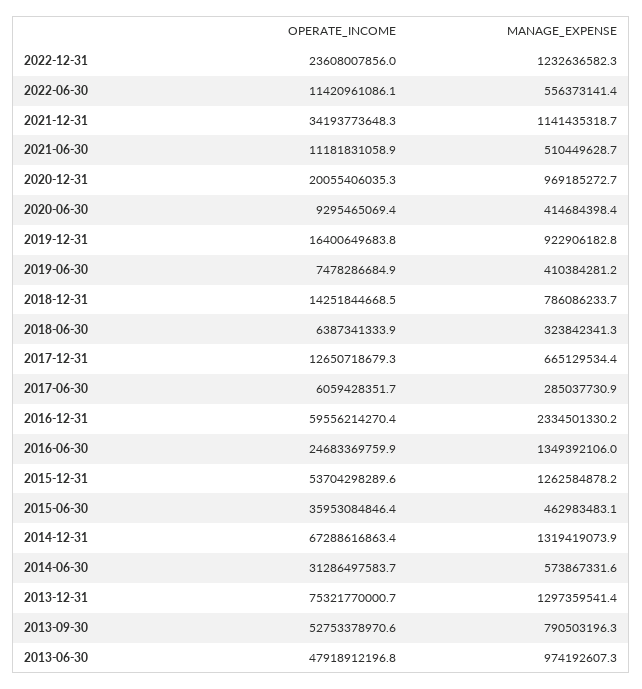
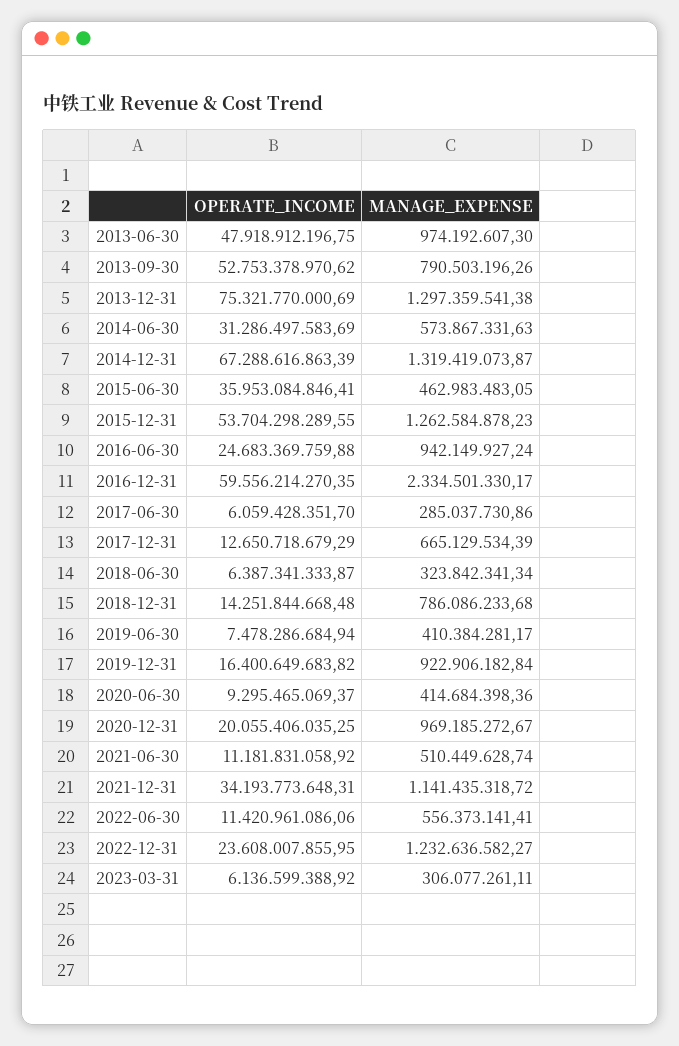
  {
    "OPERATE_INCOME": {
      "2022-12-31": 23608007855.95,
      "2022-06-30": 11420961086.06,
      "2021-12-31": 34193773648.31,
      "2021-06-30": 11181831058.92,
      "2020-12-31": 20055406035.25,
      "2020-06-30": 9295465069.37,
      "2019-12-31": 16400649683.82,
      "2019-06-30": 7478286684.94,
      "2018-12-31": 14251844668.48,
      "2018-06-30": 6387341333.87,
      "2017-12-31": 12650718679.29,
      "2017-06-30": 6059428351.7,
      "2016-12-31": 59556214270.35,
      "2016-06-30": 24683369759.88,
      "2015-12-31": 53704298289.55,
      "2015-06-30": 35953084846.41,
      "2014-12-31": 67288616863.39,
      "2014-06-30": 31286497583.69,
      "2013-12-31": 75321770000.69,
      "2013-09-30": 52753378970.62,
-     "2013-06-30": 47918912196.75
+     "2013-06-30": 47918912196.75,
+     "2023-03-31": 6136599388.92
    },
    "MANAGE_EXPENSE": {
      "2022-12-31": 1232636582.27,
      "2022-06-30": 556373141.41,
      "2021-12-31": 1141435318.72,
      "2021-06-30": 510449628.74,
      "2020-12-31": 969185272.67,
      "2020-06-30": 414684398.36,
      "2019-12-31": 922906182.84,
      "2019-06-30": 410384281.17,
      "2018-12-31": 786086233.68,
      "2018-06-30": 323842341.34,
      "2017-12-31": 665129534.39,
      "2017-06-30": 285037730.86,
      "2016-12-31": 2334501330.17,
-     "2016-06-30": 1349392106,
+     "2016-06-30": 942149927.24,
      "2015-12-31": 1262584878.23,
      "2015-06-30": 462983483.05,
      "2014-12-31": 1319419073.87,
      "2014-06-30": 573867331.63,
      "2013-12-31": 1297359541.38,
      "2013-09-30": 790503196.26,
-     "2013-06-30": 974192607.3
+     "2013-06-30": 974192607.3,
+     "2023-03-31": 306077261.11
    }
  }

